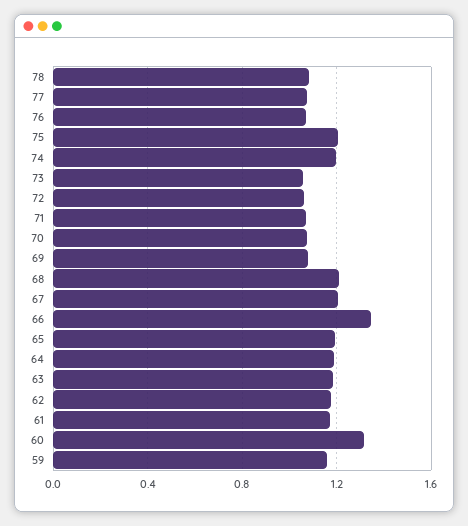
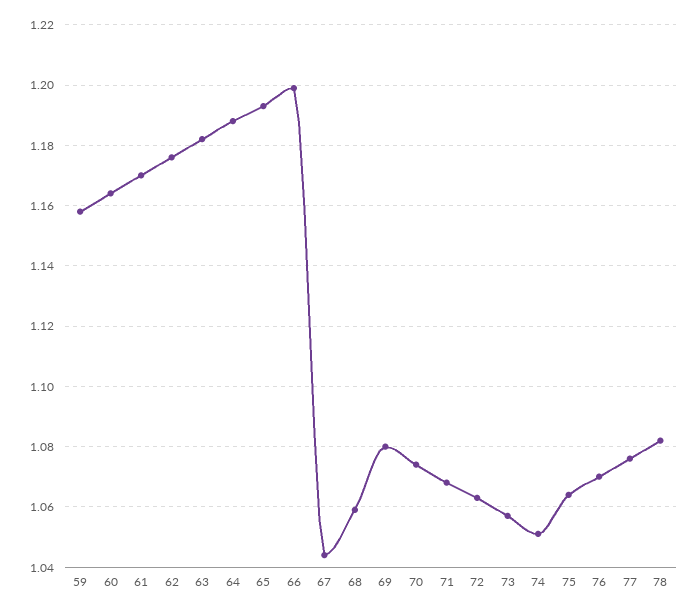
  {
    "78": 1.08,
    "77": 1.075,
    "76": 1.07,
-   "75": 1.2,
+   "75": 1.065,
-   "74": 1.2,
+   "74": 1.05,
    "73": 1.055,
    "72": 1.065,
    "71": 1.07,
    "70": 1.075,
    "69": 1.08,
-   "68": 1.2,
+   "68": 1.06,
-   "67": 1.2,
+   "67": 1.045,
-   "66": 1.35,
+   "66": 1.2,
    "65": 1.195,
    "64": 1.19,
    "63": 1.18,
    "62": 1.175,
    "61": 1.17,
-   "60": 1.3,
+   "60": 1.165,
    "59": 1.16
  }

